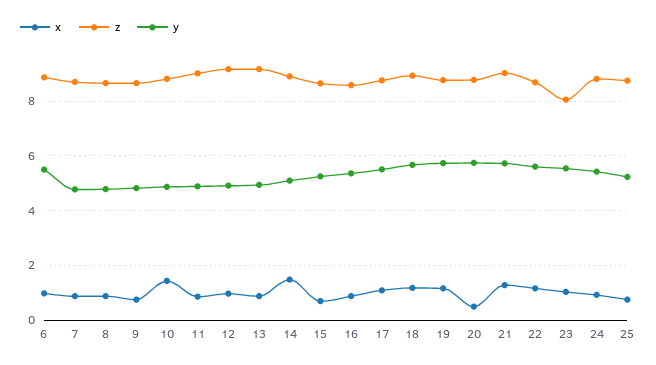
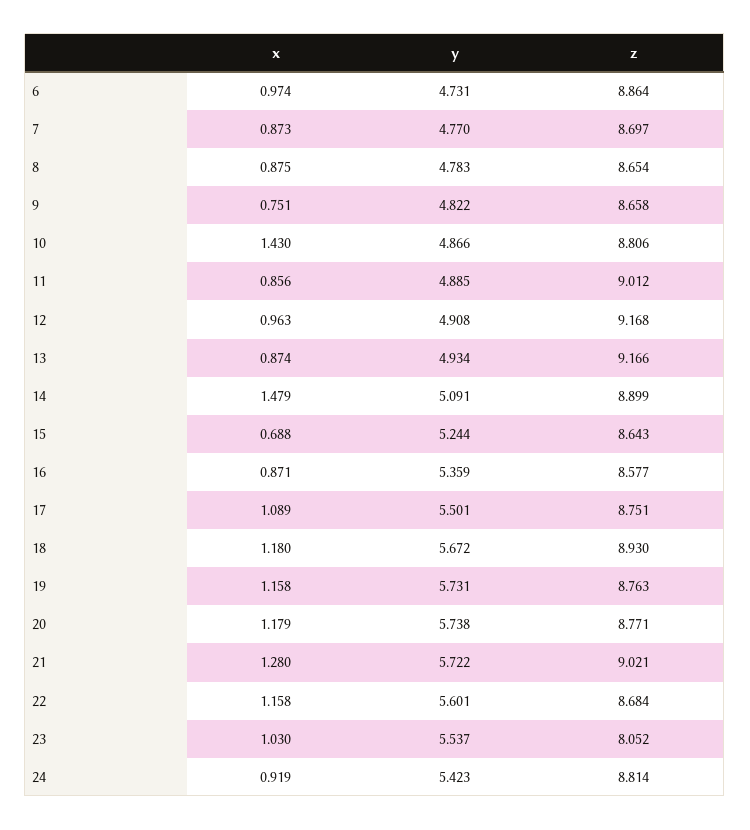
  {
    "x": {
      "6": 0.974,
      "7": 0.873,
      "8": 0.875,
      "9": 0.751,
      "10": 1.43,
      "11": 0.856,
      "12": 0.963,
      "13": 0.874,
      "14": 1.479,
      "15": 0.688,
      "16": 0.871,
      "17": 1.089,
      "18": 1.18,
      "19": 1.158,
-     "20": 0.5,
+     "20": 1.179,
      "21": 1.28,
      "22": 1.158,
      "23": 1.03,
-     "24": 0.919,
+     "24": 0.919
-     "25": 0.75
    },
    "z": {
      "6": 8.864,
      "7": 8.697,
      "8": 8.654,
      "9": 8.658,
      "10": 8.806,
      "11": 9.012,
      "12": 9.168,
      "13": 9.166,
      "14": 8.899,
      "15": 8.643,
      "16": 8.577,
      "17": 8.751,
      "18": 8.93,
      "19": 8.763,
      "20": 8.771,
      "21": 9.021,
      "22": 8.684,
      "23": 8.052,
-     "24": 8.814,
+     "24": 8.814
-     "25": 8.75
    },
    "y": {
-     "6": 5.5,
+     "6": 4.731,
      "7": 4.77,
      "8": 4.783,
      "9": 4.822,
      "10": 4.866,
      "11": 4.885,
      "12": 4.908,
      "13": 4.934,
      "14": 5.091,
      "15": 5.244,
      "16": 5.359,
      "17": 5.501,
      "18": 5.672,
      "19": 5.731,
      "20": 5.738,
      "21": 5.722,
      "22": 5.601,
      "23": 5.537,
-     "24": 5.423,
+     "24": 5.423
-     "25": 5.25
    }
  }

